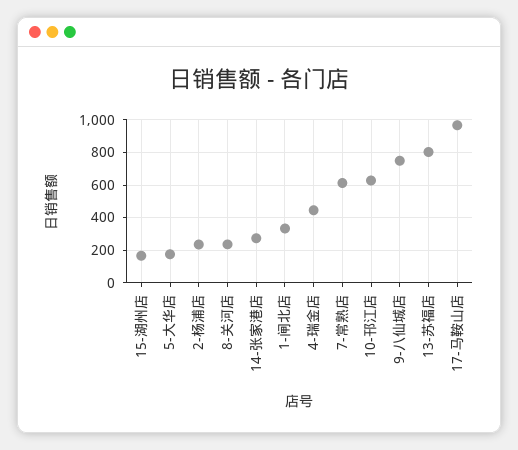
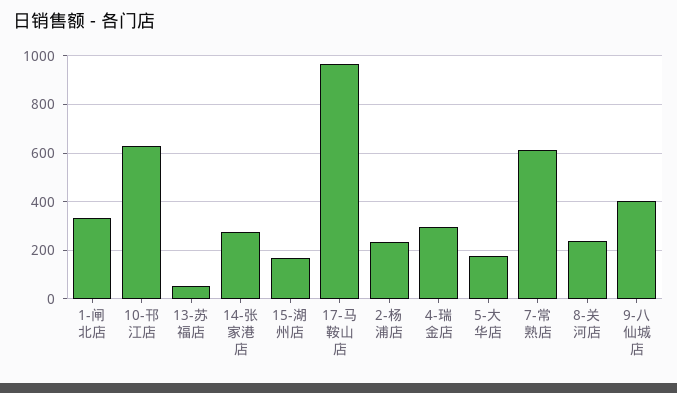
  {
    "15-湖州店": 175,
    "5-大华店": 175,
    "2-杨浦店": 225,
    "8-关河店": 225,
    "14-张家港店": 275,
    "1-闸北店": 325,
-   "4-瑞金店": 450,
+   "4-瑞金店": 300,
    "7-常熟店": 600,
    "10-邗江店": 625,
-   "9-八仙城店": 750,
+   "9-八仙城店": 400,
-   "13-苏福店": 800,
+   "13-苏福店": 50,
    "17-马鞍山店": 975
  }

